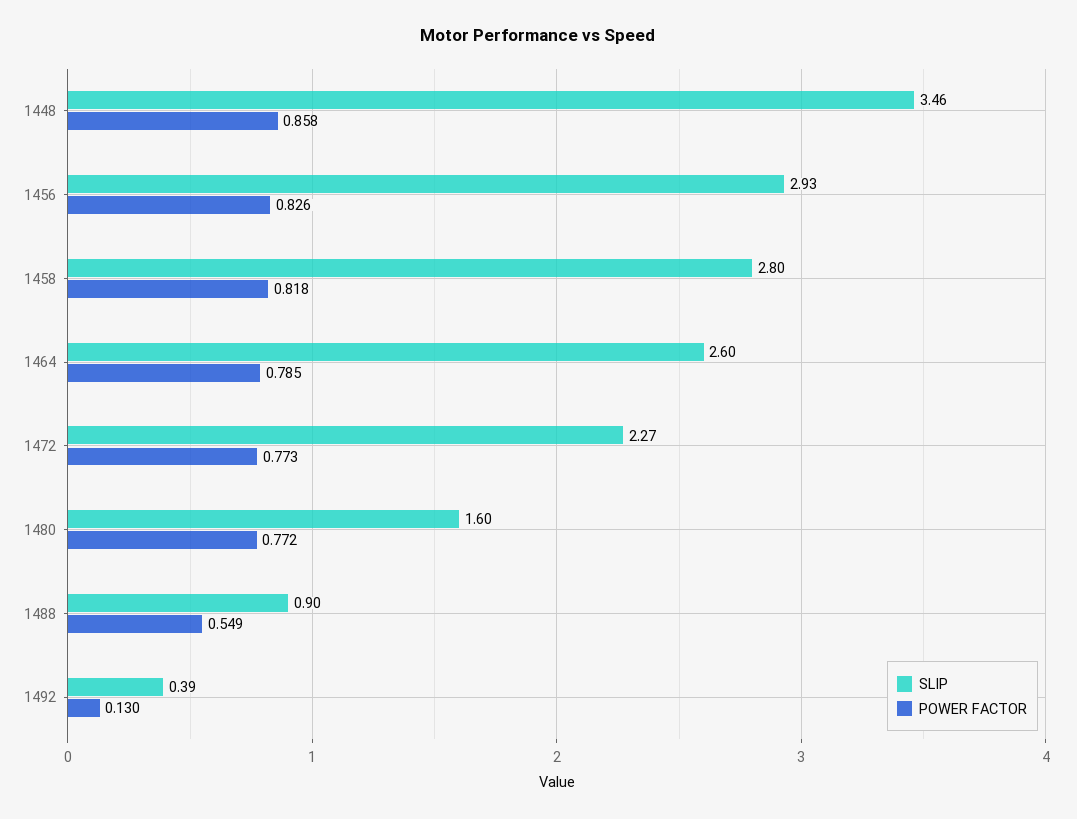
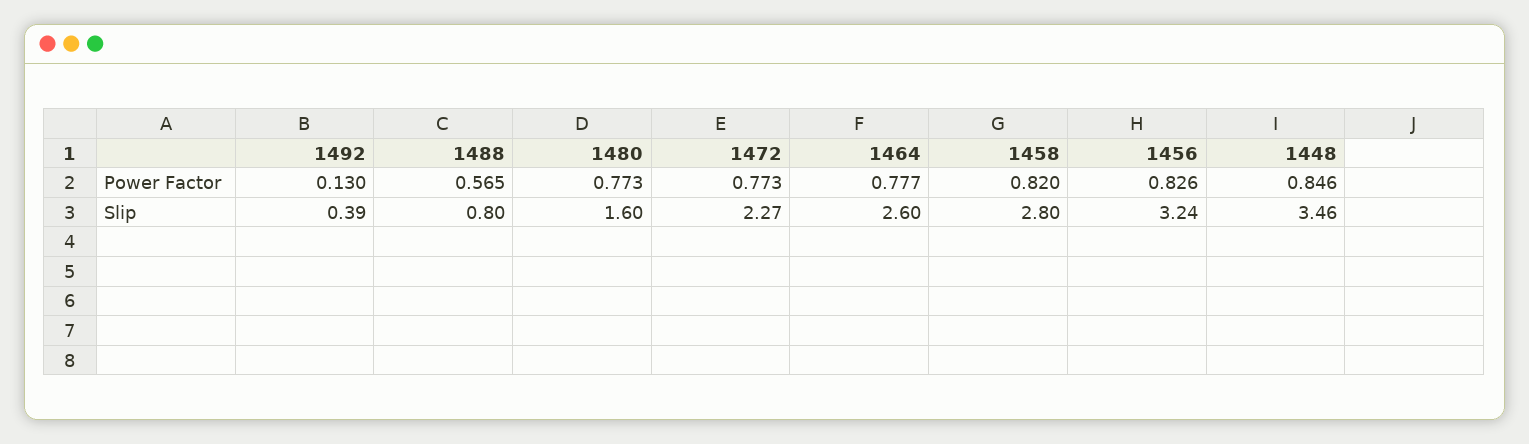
  {
    "SLIP": {
      "1448": 3.46,
-     "1456": 2.93,
+     "1456": 3.24,
      "1458": 2.8,
      "1464": 2.6,
      "1472": 2.27,
      "1480": 1.6,
-     "1488": 0.9,
+     "1488": 0.8,
      "1492": 0.39
    },
    "POWER FACTOR": {
-     "1448": 0.858,
+     "1448": 0.846,
      "1456": 0.826,
-     "1458": 0.818,
+     "1458": 0.82,
-     "1464": 0.785,
+     "1464": 0.777,
      "1472": 0.773,
-     "1480": 0.772,
+     "1480": 0.773,
-     "1488": 0.549,
+     "1488": 0.565,
      "1492": 0.13
    }
  }

